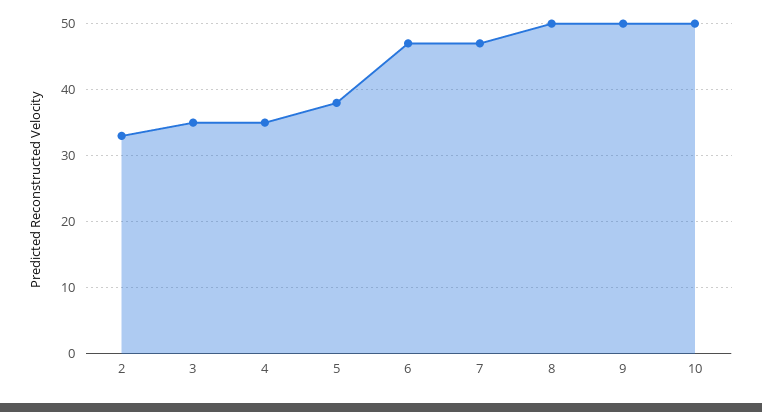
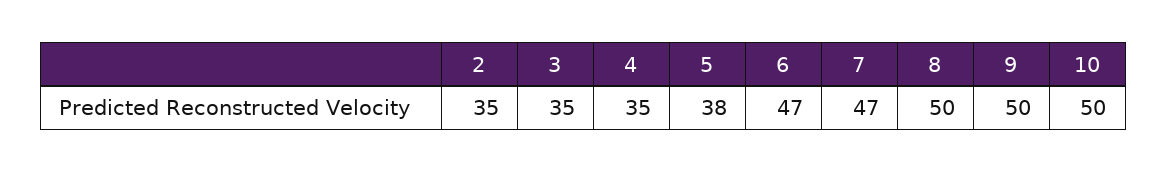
  {
-   "2": 33,
+   "2": 35,
    "3": 35,
    "4": 35,
    "5": 38,
    "6": 47,
    "7": 47,
    "8": 50,
    "9": 50,
    "10": 50
  }

